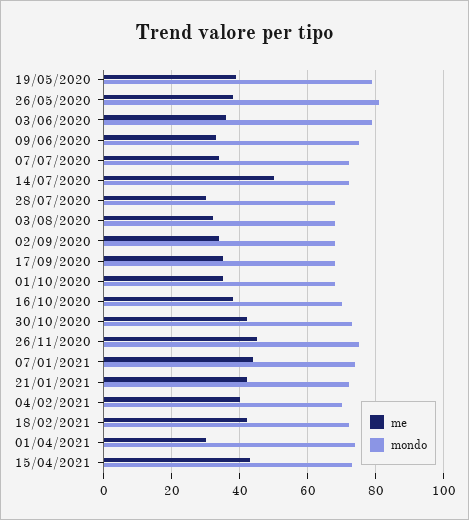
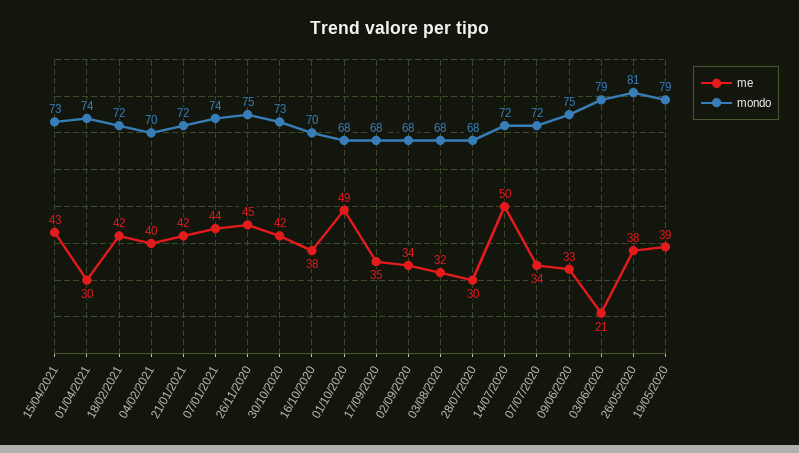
  {
    "me": {
      "19/05/2020": 39,
      "26/05/2020": 38,
-     "03/06/2020": 35,
+     "03/06/2020": 21,
      "09/06/2020": 33,
      "07/07/2020": 34,
      "14/07/2020": 50,
      "28/07/2020": 30,
      "03/08/2020": 32,
      "02/09/2020": 34,
      "17/09/2020": 35,
-     "01/10/2020": 35,
+     "01/10/2020": 49,
      "16/10/2020": 38,
      "30/10/2020": 42,
      "26/11/2020": 45,
      "07/01/2021": 44,
      "21/01/2021": 42,
      "04/02/2021": 40,
      "18/02/2021": 42,
      "01/04/2021": 30,
      "15/04/2021": 43
    },
    "mondo": {
      "19/05/2020": 79,
      "26/05/2020": 81,
      "03/06/2020": 79,
      "09/06/2020": 75,
      "07/07/2020": 72,
      "14/07/2020": 72,
      "28/07/2020": 68,
      "03/08/2020": 68,
      "02/09/2020": 68,
      "17/09/2020": 68,
      "01/10/2020": 68,
      "16/10/2020": 70,
      "30/10/2020": 73,
      "26/11/2020": 75,
      "07/01/2021": 74,
      "21/01/2021": 72,
      "04/02/2021": 70,
      "18/02/2021": 72,
      "01/04/2021": 74,
      "15/04/2021": 73
    }
  }

